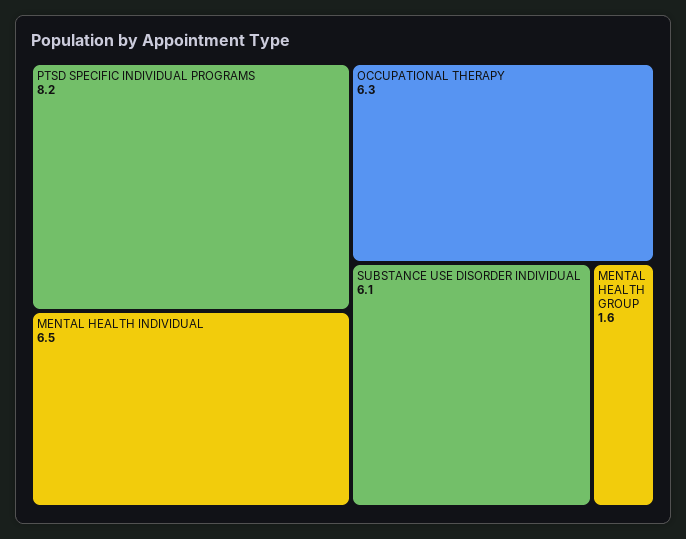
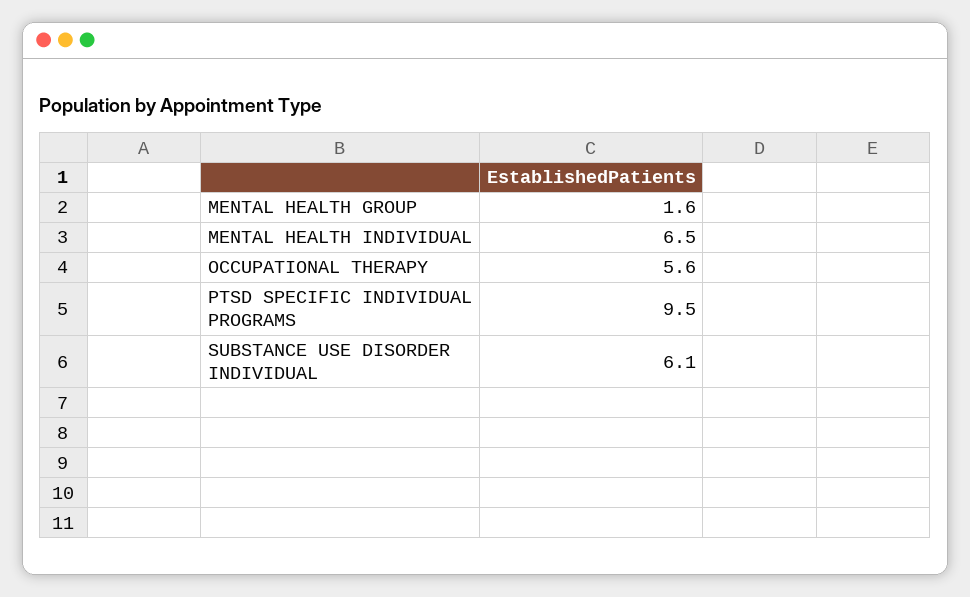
  {
-   "PTSD SPECIFIC INDIVIDUAL PROGRAMS": 8.2,
+   "PTSD SPECIFIC INDIVIDUAL PROGRAMS": 9.5,
    "MENTAL HEALTH INDIVIDUAL": 6.5,
-   "OCCUPATIONAL THERAPY": 6.3,
+   "OCCUPATIONAL THERAPY": 5.6,
    "SUBSTANCE USE DISORDER INDIVIDUAL": 6.1,
    "MENTAL HEALTH GROUP": 1.6
  }

